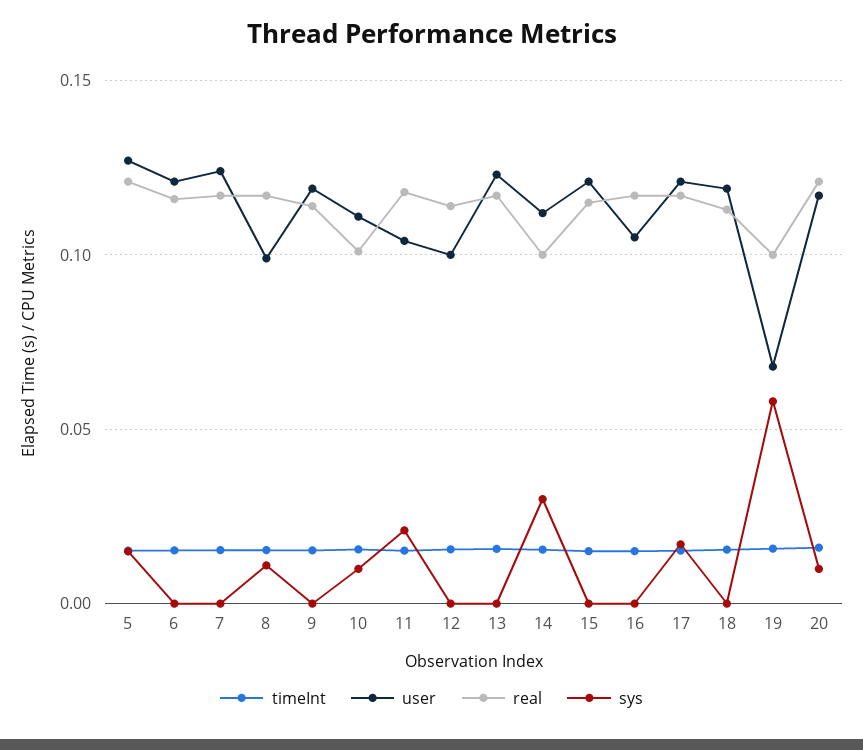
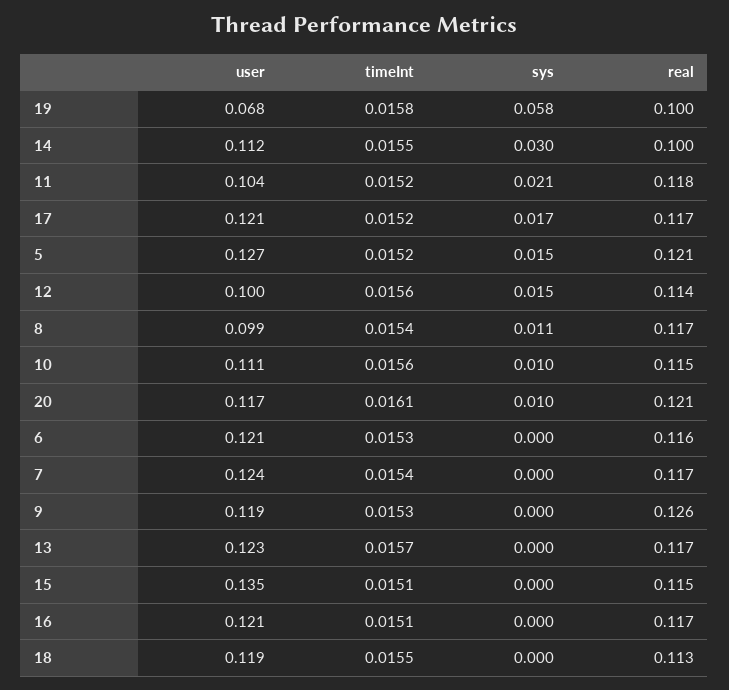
  {
    "timeInt": {
      "5": 0.0152,
      "6": 0.0153,
      "7": 0.0154,
      "8": 0.0154,
      "9": 0.0153,
      "10": 0.0156,
      "11": 0.0152,
      "12": 0.0156,
      "13": 0.0157,
      "14": 0.0155,
      "15": 0.0151,
      "16": 0.0151,
      "17": 0.0152,
      "18": 0.0155,
      "19": 0.0158,
      "20": 0.0161
    },
    "user": {
      "5": 0.127,
      "6": 0.121,
      "7": 0.124,
      "8": 0.099,
      "9": 0.119,
      "10": 0.111,
      "11": 0.104,
      "12": 0.1,
      "13": 0.123,
      "14": 0.112,
-     "15": 0.12,
+     "15": 0.135,
-     "16": 0.105,
+     "16": 0.121,
      "17": 0.121,
      "18": 0.119,
      "19": 0.068,
      "20": 0.117
    },
    "real": {
      "5": 0.121,
      "6": 0.116,
      "7": 0.117,
      "8": 0.117,
-     "9": 0.115,
+     "9": 0.126,
-     "10": 0.1,
+     "10": 0.115,
      "11": 0.118,
      "12": 0.114,
      "13": 0.117,
      "14": 0.1,
      "15": 0.115,
      "16": 0.117,
      "17": 0.117,
      "18": 0.113,
      "19": 0.1,
      "20": 0.121
    },
    "sys": {
      "5": 0.015,
      "6": 0,
      "7": 0,
      "8": 0.011,
      "9": 0,
      "10": 0.01,
      "11": 0.021,
-     "12": 0,
+     "12": 0.015,
      "13": 0,
      "14": 0.03,
      "15": 0,
      "16": 0,
      "17": 0.017,
      "18": 0,
      "19": 0.058,
      "20": 0.01
    }
  }

